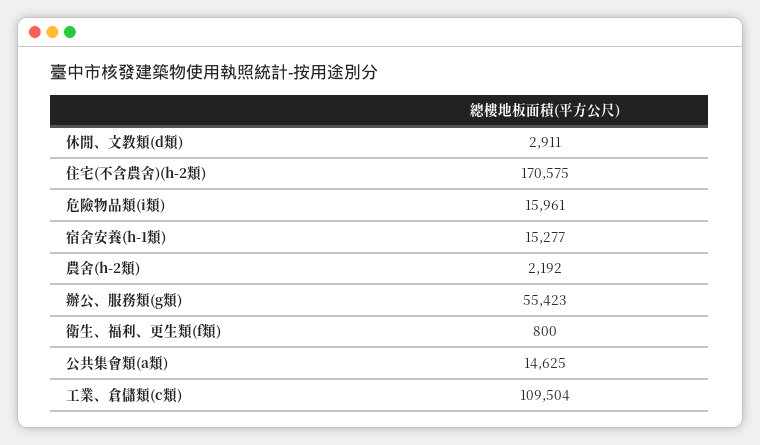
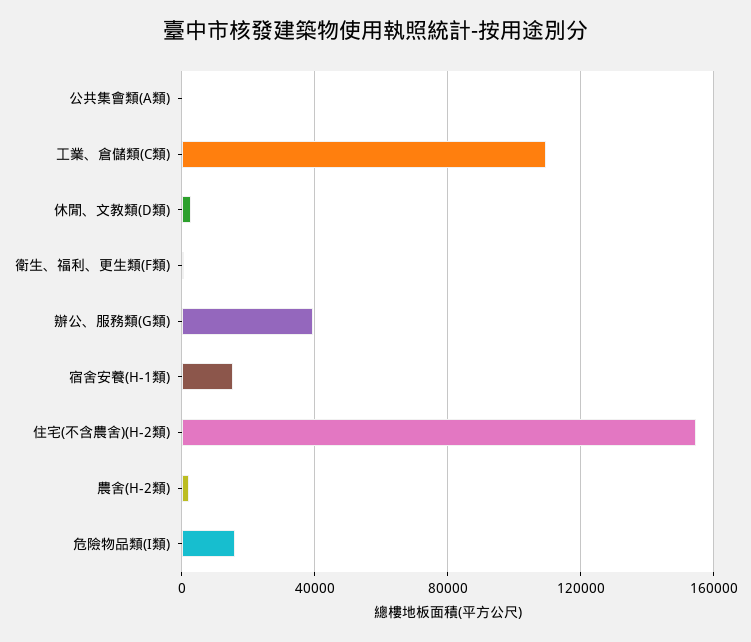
  {
    "休閒、文教類(d類)": 2911,
-   "住宅(不含農舍)(h-2類)": 170575,
+   "住宅(不含農舍)(h-2類)": 155000,
    "危險物品類(i類)": 15961,
    "宿舍安養(h-1類)": 15277,
    "農舍(h-2類)": 2192,
-   "辦公、服務類(g類)": 55423,
+   "辦公、服務類(g類)": 40000,
    "衛生、福利、更生類(f類)": 800,
-   "公共集會類(a類)": 14625,
+   "公共集會類(a類)": 0,
    "工業、倉儲類(c類)": 109504
  }

